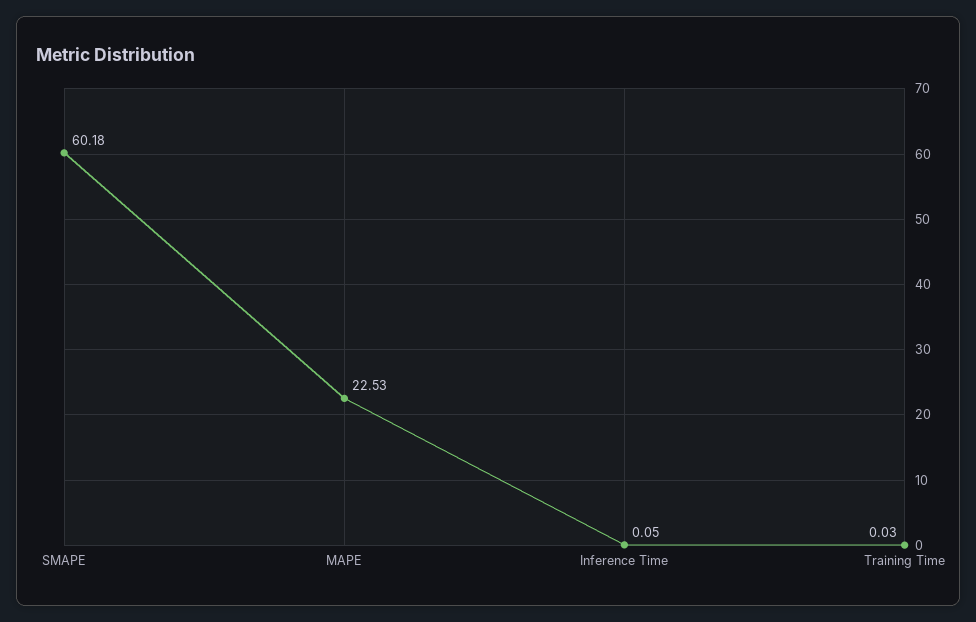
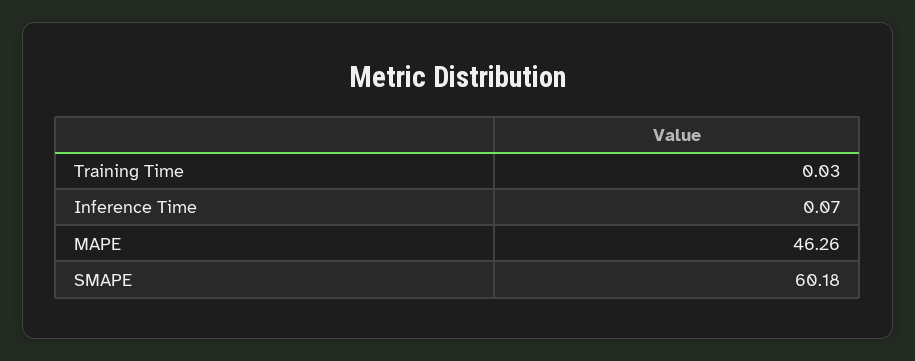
  {
    "SMAPE": 60.18,
-   "MAPE": 22.53,
+   "MAPE": 46.26,
-   "Inference Time": 0.05,
+   "Inference Time": 0.07,
    "Training Time": 0.03
  }

